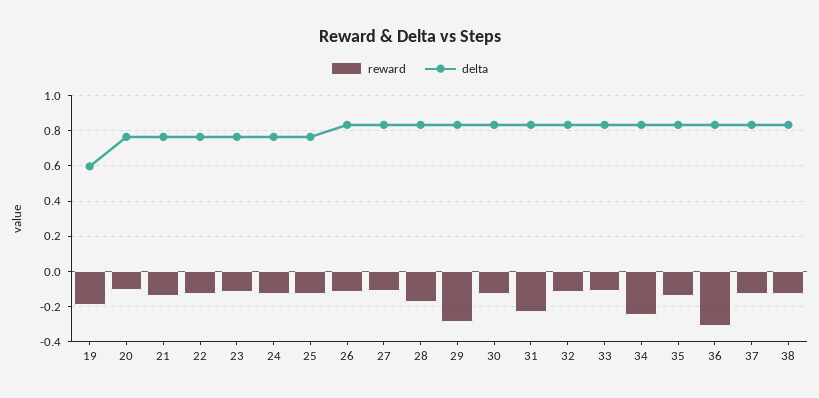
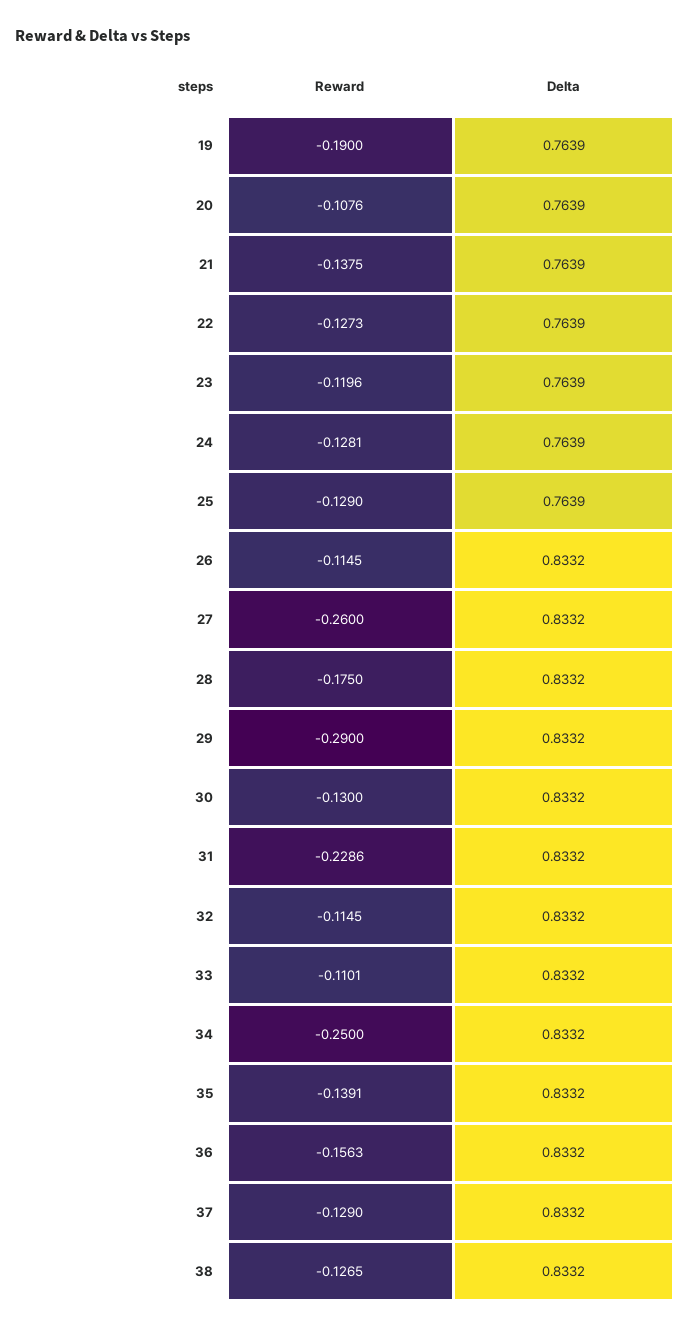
  {
    "reward": {
      "19": -0.19,
      "20": -0.1076,
      "21": -0.1375,
      "22": -0.1273,
      "23": -0.1196,
      "24": -0.1281,
      "25": -0.129,
      "26": -0.1145,
-     "27": -0.1,
+     "27": -0.26,
      "28": -0.175,
      "29": -0.29,
      "30": -0.13,
      "31": -0.2286,
      "32": -0.1145,
      "33": -0.1101,
      "34": -0.25,
      "35": -0.1391,
-     "36": -0.3,
+     "36": -0.1563,
      "37": -0.129,
      "38": -0.1265
    },
    "delta": {
-     "19": 0.6,
+     "19": 0.7639,
      "20": 0.7639,
      "21": 0.7639,
      "22": 0.7639,
      "23": 0.7639,
      "24": 0.7639,
      "25": 0.7639,
      "26": 0.8332,
      "27": 0.8332,
      "28": 0.8332,
      "29": 0.8332,
      "30": 0.8332,
      "31": 0.8332,
      "32": 0.8332,
      "33": 0.8332,
      "34": 0.8332,
      "35": 0.8332,
      "36": 0.8332,
      "37": 0.8332,
      "38": 0.8332
    }
  }

